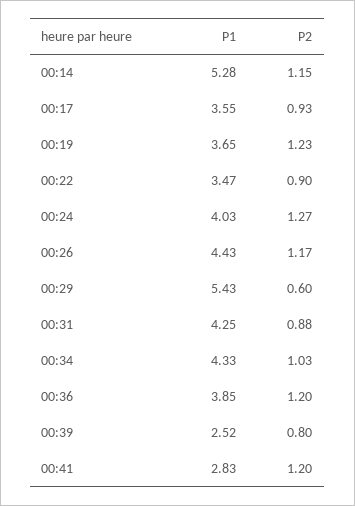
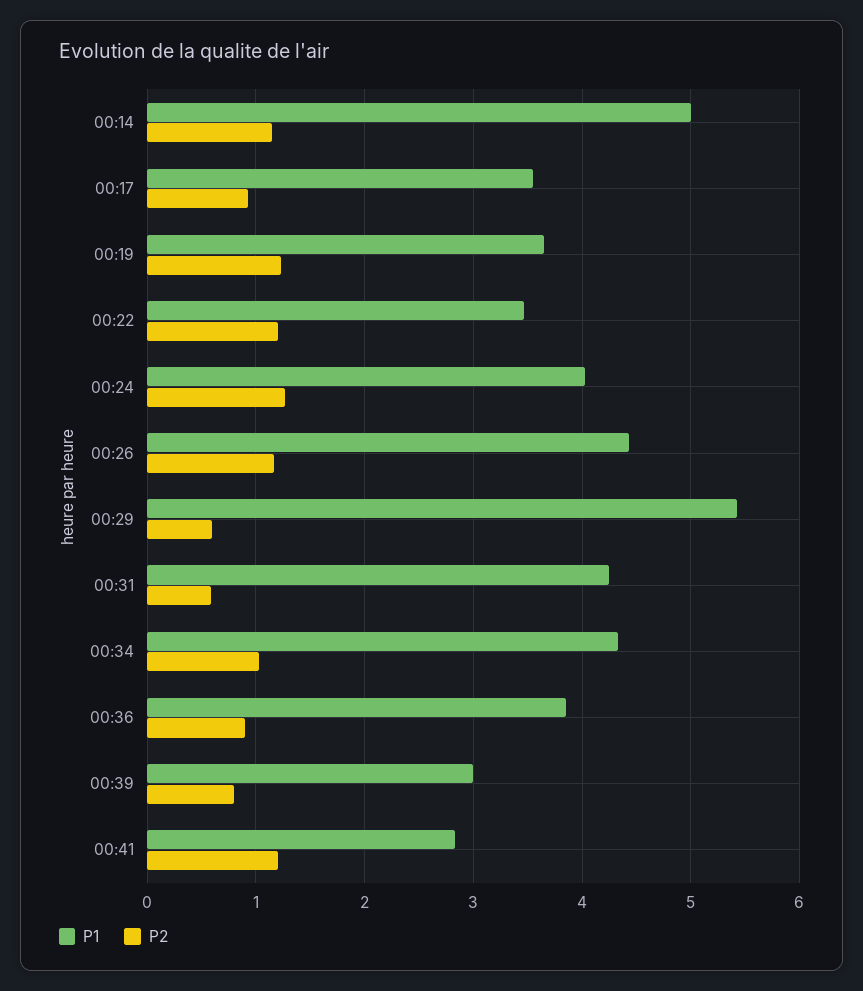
  {
    "P1": {
-     "00:14": 5.28,
+     "00:14": 5,
      "00:17": 3.55,
      "00:19": 3.65,
      "00:22": 3.47,
      "00:24": 4.03,
      "00:26": 4.43,
      "00:29": 5.43,
      "00:31": 4.25,
      "00:34": 4.33,
      "00:36": 3.85,
-     "00:39": 2.52,
+     "00:39": 3,
      "00:41": 2.83
    },
    "P2": {
      "00:14": 1.15,
      "00:17": 0.93,
      "00:19": 1.23,
-     "00:22": 0.9,
+     "00:22": 1.2,
      "00:24": 1.27,
      "00:26": 1.17,
      "00:29": 0.6,
-     "00:31": 0.88,
+     "00:31": 0.6,
      "00:34": 1.03,
-     "00:36": 1.2,
+     "00:36": 0.9,
      "00:39": 0.8,
      "00:41": 1.2
    }
  }

